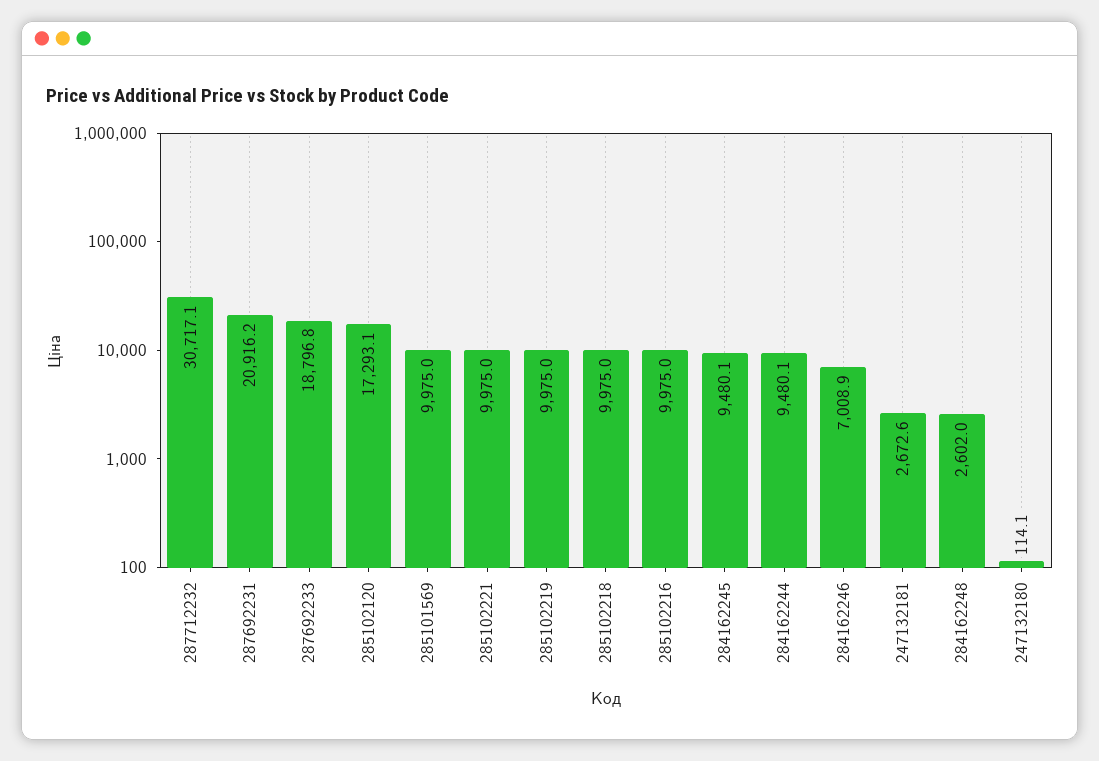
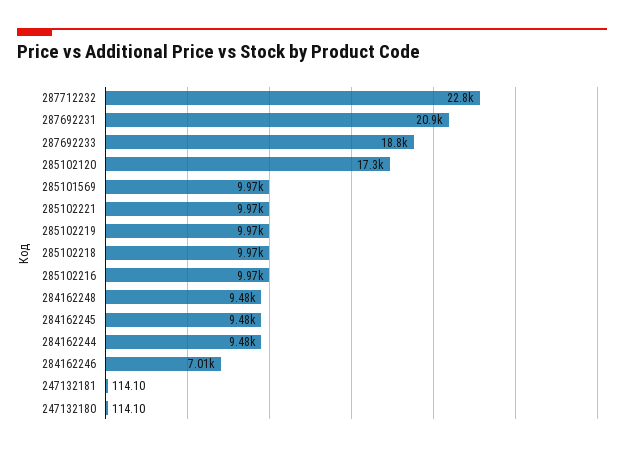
  {
-   "287712232": 30717.1,
+   "287712232": 22800,
    "287692231": 20916.2,
    "287692233": 18796.8,
    "285102120": 17293.1,
    "285101569": 9975,
    "285102221": 9975,
    "285102219": 9975,
    "285102218": 9975,
    "285102216": 9975,
    "284162245": 9480.1,
    "284162244": 9480.1,
    "284162246": 7008.9,
-   "247132181": 2672.6,
+   "247132181": 114.1,
-   "284162248": 2602,
+   "284162248": 9480,
    "247132180": 114.1
  }

